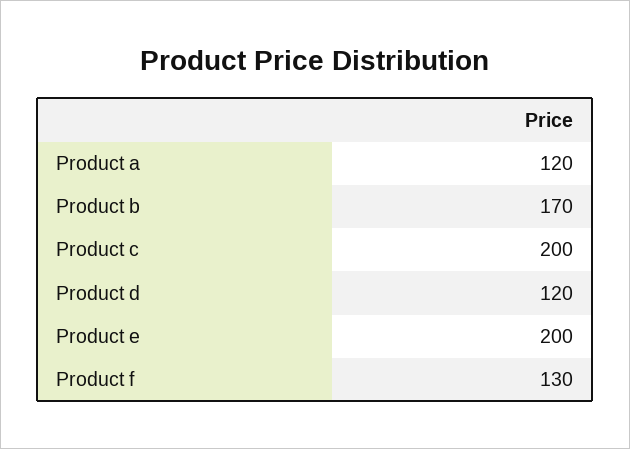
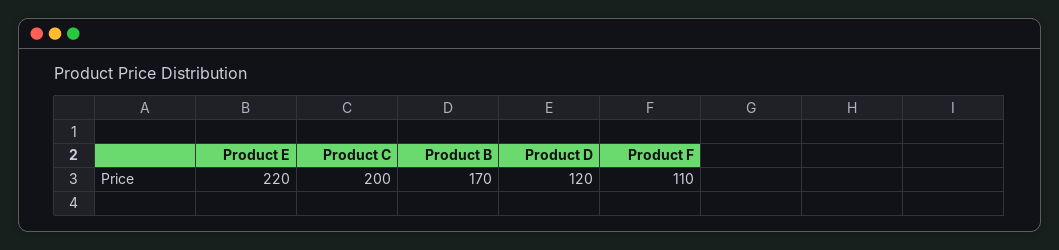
  {
-   "Product a": 120,
    "Product b": 170,
    "Product c": 200,
    "Product d": 120,
-   "Product e": 200,
+   "Product e": 220,
-   "Product f": 130
+   "Product f": 110
  }

